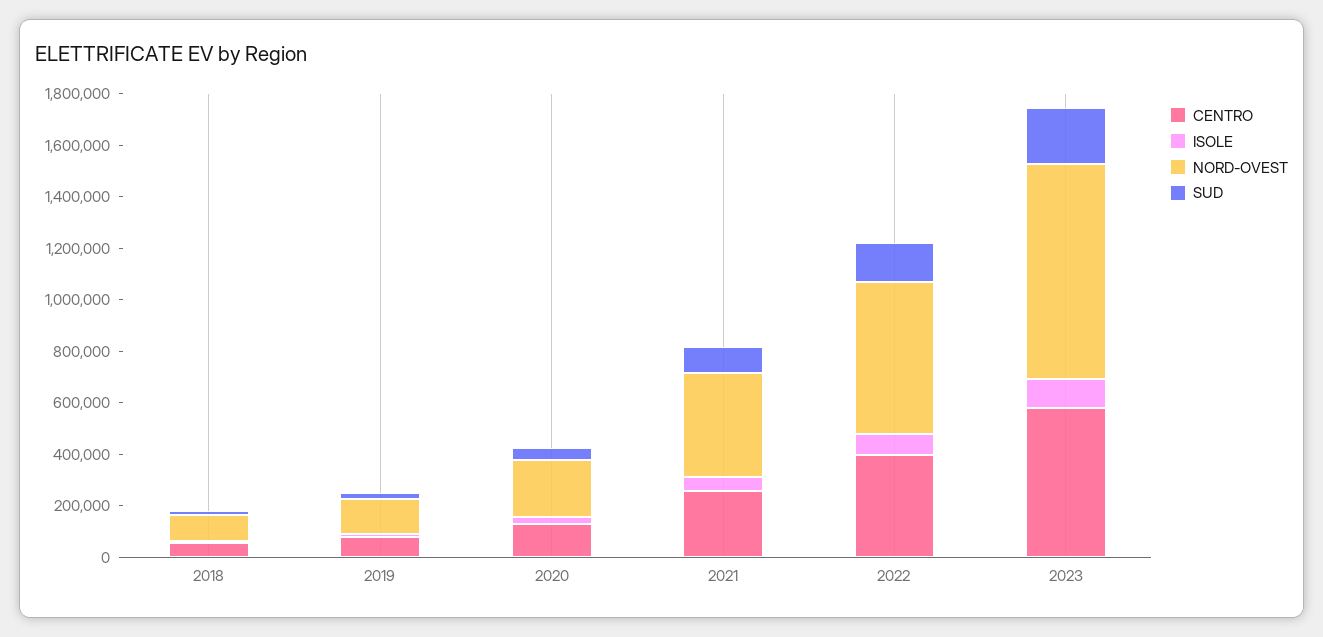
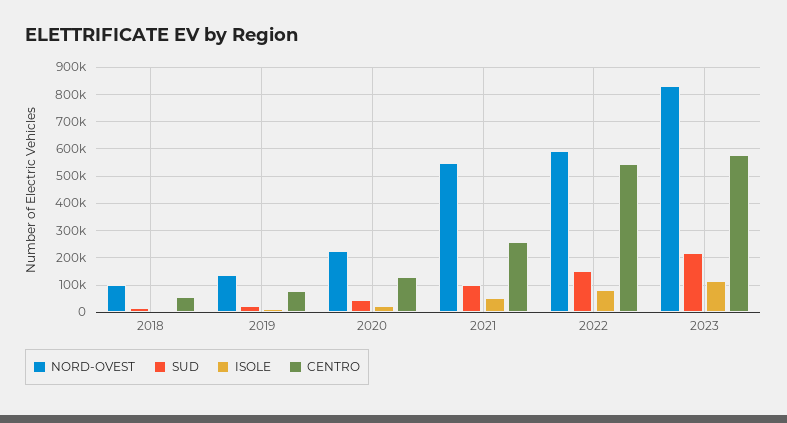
  {
    "CENTRO": {
      "2018": 50000,
      "2019": 75000,
      "2020": 125000,
      "2021": 250000,
-     "2022": 400000,
+     "2022": 550000,
      "2023": 575000
    },
    "ISOLE": {
      "2018": 0,
      "2019": 0,
      "2020": 25000,
      "2021": 50000,
      "2022": 75000,
      "2023": 125000
    },
    "NORD-OVEST": {
      "2018": 100000,
      "2019": 150000,
      "2020": 225000,
-     "2021": 400000,
+     "2021": 550000,
      "2022": 600000,
      "2023": 825000
    },
    "SUD": {
      "2018": 25000,
      "2019": 25000,
      "2020": 50000,
      "2021": 100000,
      "2022": 150000,
      "2023": 225000
    }
  }

